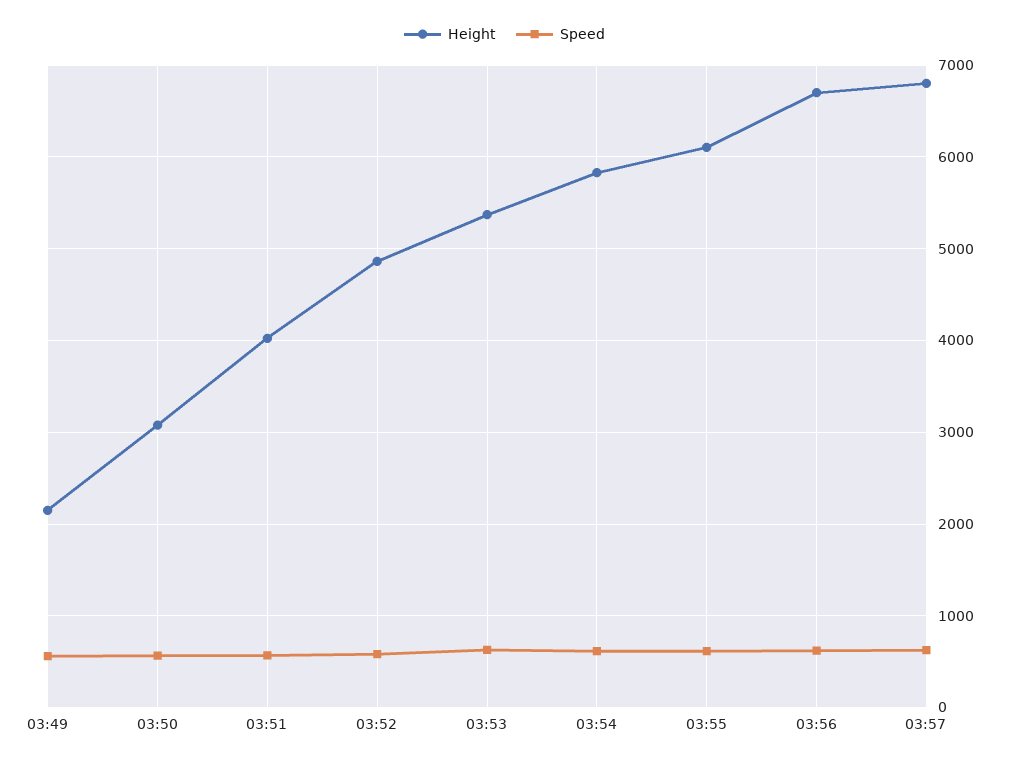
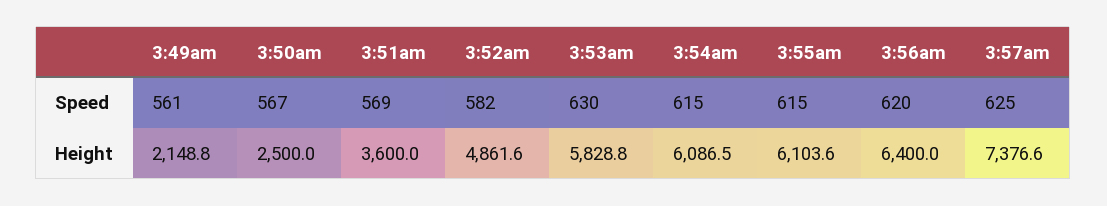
  {
    "Height": {
      "03:49": 2148.8,
-     "03:50": 3100,
+     "03:50": 2500,
-     "03:51": 4000,
+     "03:51": 3600,
      "03:52": 4861.6,
-     "03:53": 5400,
+     "03:53": 5828.8,
-     "03:54": 5800,
+     "03:54": 6086.5,
      "03:55": 6103.6,
-     "03:56": 6700,
+     "03:56": 6400,
-     "03:57": 6800
+     "03:57": 7376.6
    },
    "Speed": {
      "03:49": 561,
      "03:50": 567,
      "03:51": 569,
      "03:52": 582,
      "03:53": 630,
      "03:54": 615,
      "03:55": 615,
      "03:56": 620,
      "03:57": 625
    }
  }

